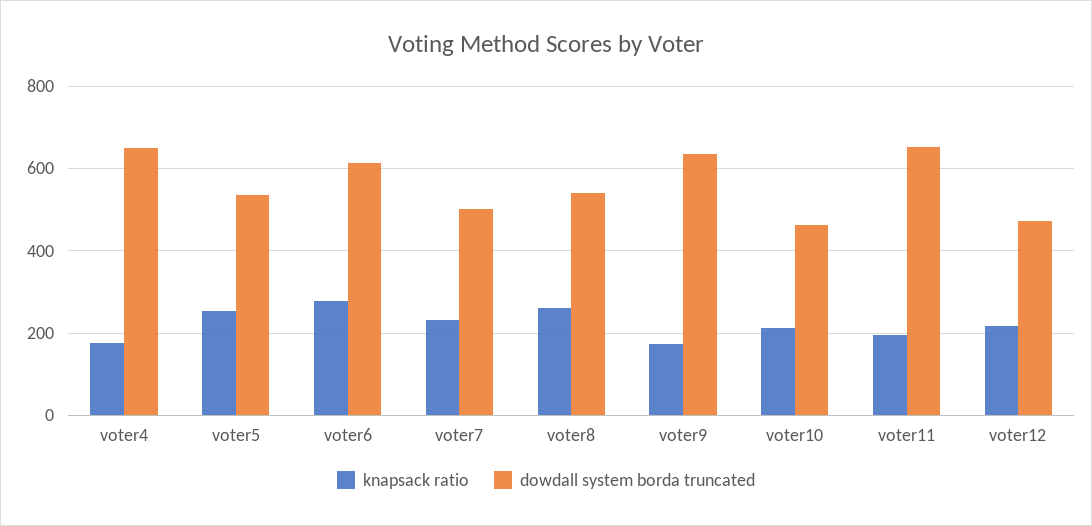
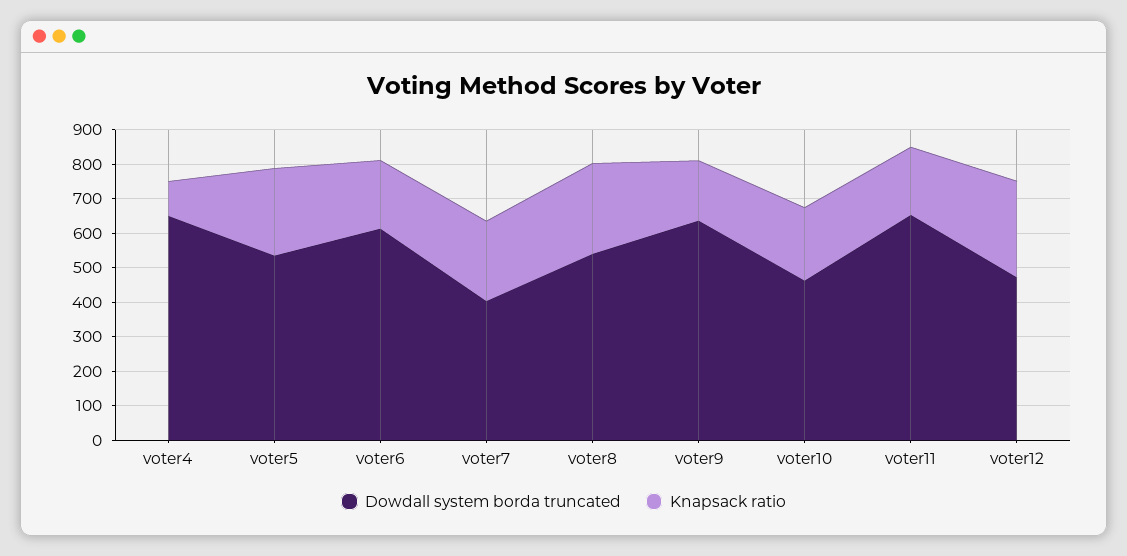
  {
    "knapsack ratio": {
-     "voter4": 180,
+     "voter4": 100,
      "voter5": 260,
-     "voter6": 280,
+     "voter6": 200,
      "voter7": 240,
      "voter8": 260,
      "voter9": 180,
      "voter10": 220,
      "voter11": 200,
-     "voter12": 220
+     "voter12": 275
    },
    "dowdall system borda truncated": {
      "voter4": 660,
      "voter5": 540,
      "voter6": 620,
-     "voter7": 500,
+     "voter7": 400,
      "voter8": 540,
      "voter9": 640,
      "voter10": 460,
      "voter11": 660,
      "voter12": 480
    }
  }

